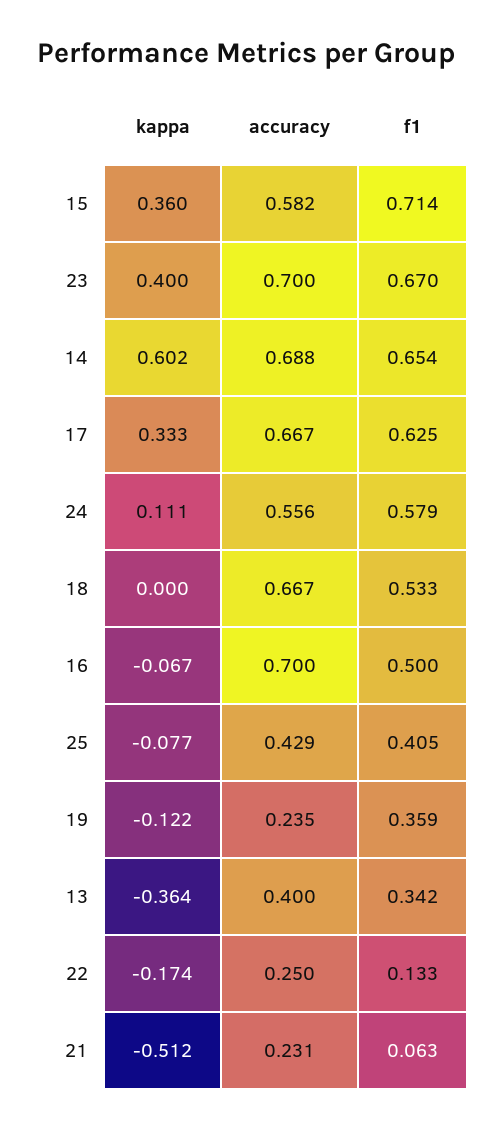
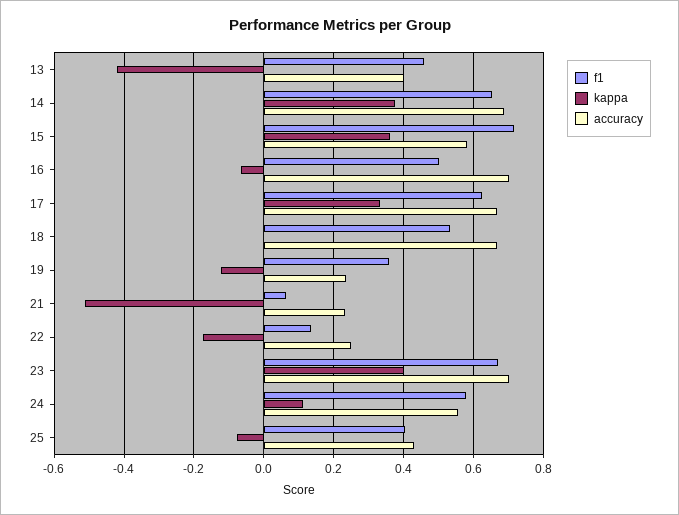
  {
    "kappa": {
      "15": 0.36,
      "23": 0.4,
-     "14": 0.602,
+     "14": 0.38,
      "17": 0.333,
      "24": 0.111,
      "18": 0,
      "16": -0.067,
      "25": -0.077,
      "19": -0.122,
-     "13": -0.364,
+     "13": -0.42,
      "22": -0.174,
      "21": -0.512
    },
    "accuracy": {
      "15": 0.582,
      "23": 0.7,
      "14": 0.688,
      "17": 0.667,
      "24": 0.556,
      "18": 0.667,
      "16": 0.7,
      "25": 0.429,
      "19": 0.235,
      "13": 0.4,
      "22": 0.25,
      "21": 0.231
    },
    "f1": {
      "15": 0.714,
      "23": 0.67,
      "14": 0.654,
      "17": 0.625,
      "24": 0.579,
      "18": 0.533,
      "16": 0.5,
      "25": 0.405,
      "19": 0.359,
-     "13": 0.342,
+     "13": 0.46,
      "22": 0.133,
      "21": 0.063
    }
  }

